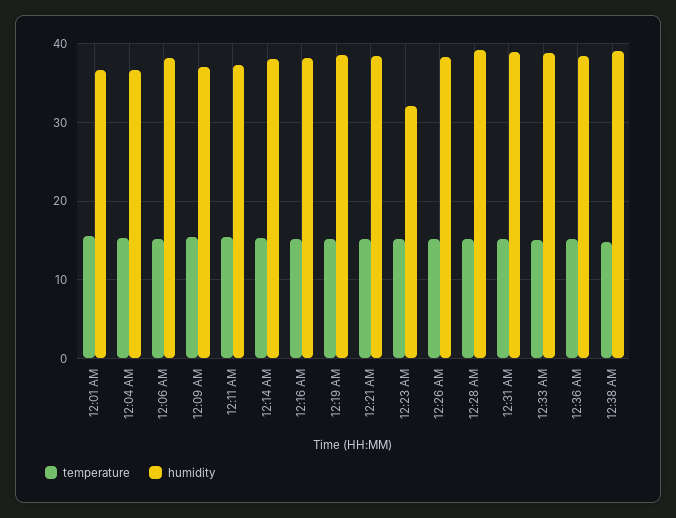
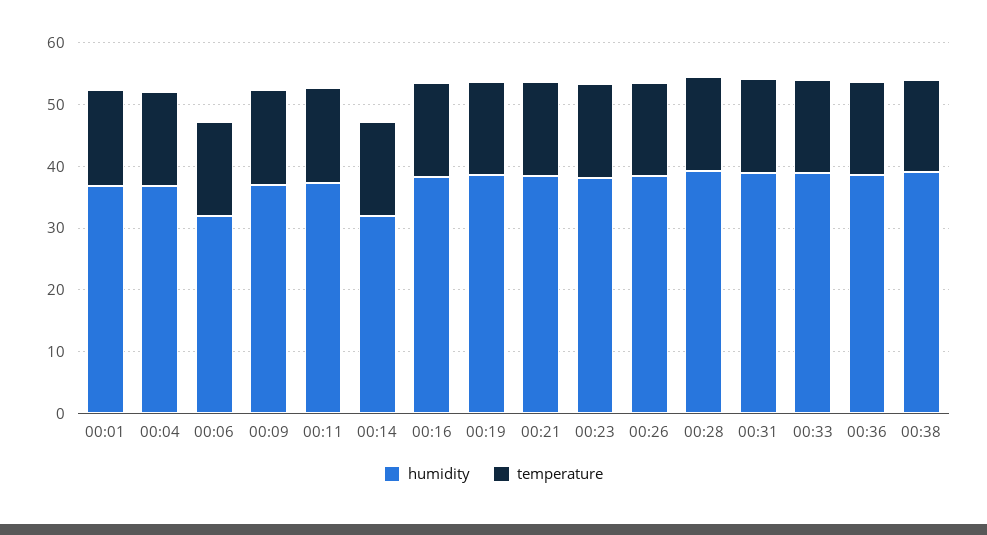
  {
    "temperature": {
      "12:01 AM": 16,
      "12:04 AM": 15,
      "12:06 AM": 15,
      "12:09 AM": 15,
      "12:11 AM": 15,
      "12:14 AM": 15,
      "12:16 AM": 15,
      "12:19 AM": 15,
      "12:21 AM": 15,
      "12:23 AM": 15,
      "12:26 AM": 15,
      "12:28 AM": 15,
      "12:31 AM": 15,
      "12:33 AM": 15,
      "12:36 AM": 15,
      "12:38 AM": 15
    },
    "humidity": {
      "12:01 AM": 37,
      "12:04 AM": 37,
-     "12:06 AM": 38,
+     "12:06 AM": 32,
      "12:09 AM": 37,
      "12:11 AM": 37,
-     "12:14 AM": 38,
+     "12:14 AM": 32,
      "12:16 AM": 38,
      "12:19 AM": 39,
      "12:21 AM": 38,
-     "12:23 AM": 32,
+     "12:23 AM": 38,
      "12:26 AM": 38,
      "12:28 AM": 39,
      "12:31 AM": 39,
      "12:33 AM": 39,
      "12:36 AM": 39,
      "12:38 AM": 39
    }
  }

